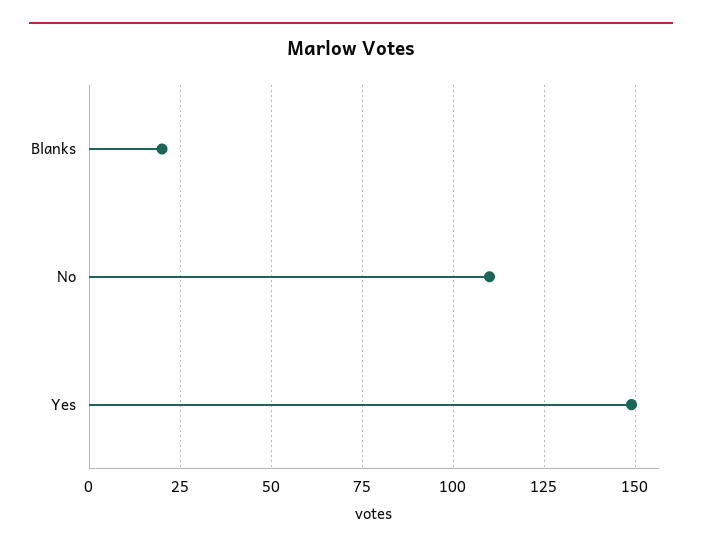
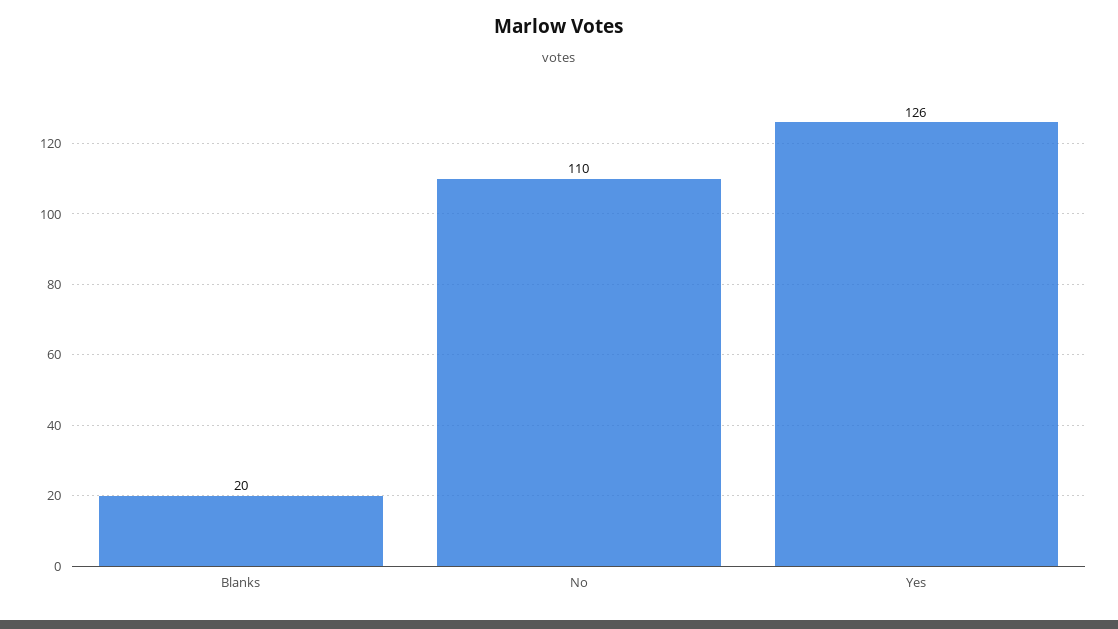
  {
    "Blanks": 20,
    "No": 110,
-   "Yes": 150
+   "Yes": 126
  }

